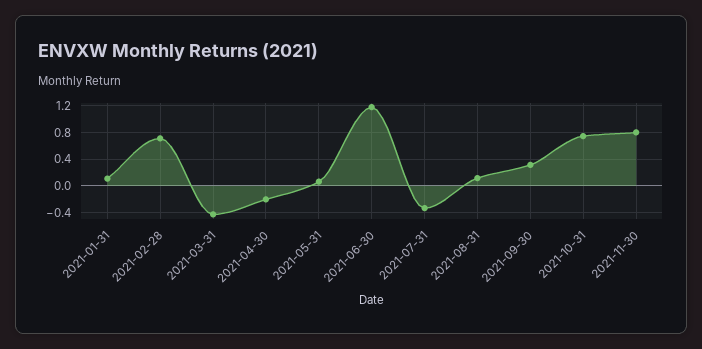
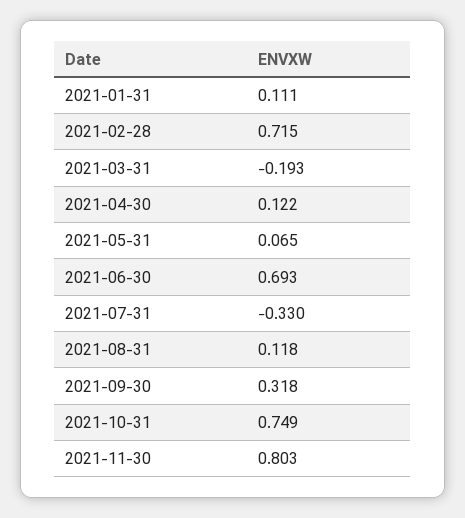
  {
    "2021-01-31": 0.111,
    "2021-02-28": 0.715,
-   "2021-03-31": -0.4,
+   "2021-03-31": -0.193,
-   "2021-04-30": -0.2,
+   "2021-04-30": 0.122,
    "2021-05-31": 0.065,
-   "2021-06-30": 1.2,
+   "2021-06-30": 0.693,
    "2021-07-31": -0.33,
    "2021-08-31": 0.118,
    "2021-09-30": 0.318,
    "2021-10-31": 0.749,
    "2021-11-30": 0.803
  }

